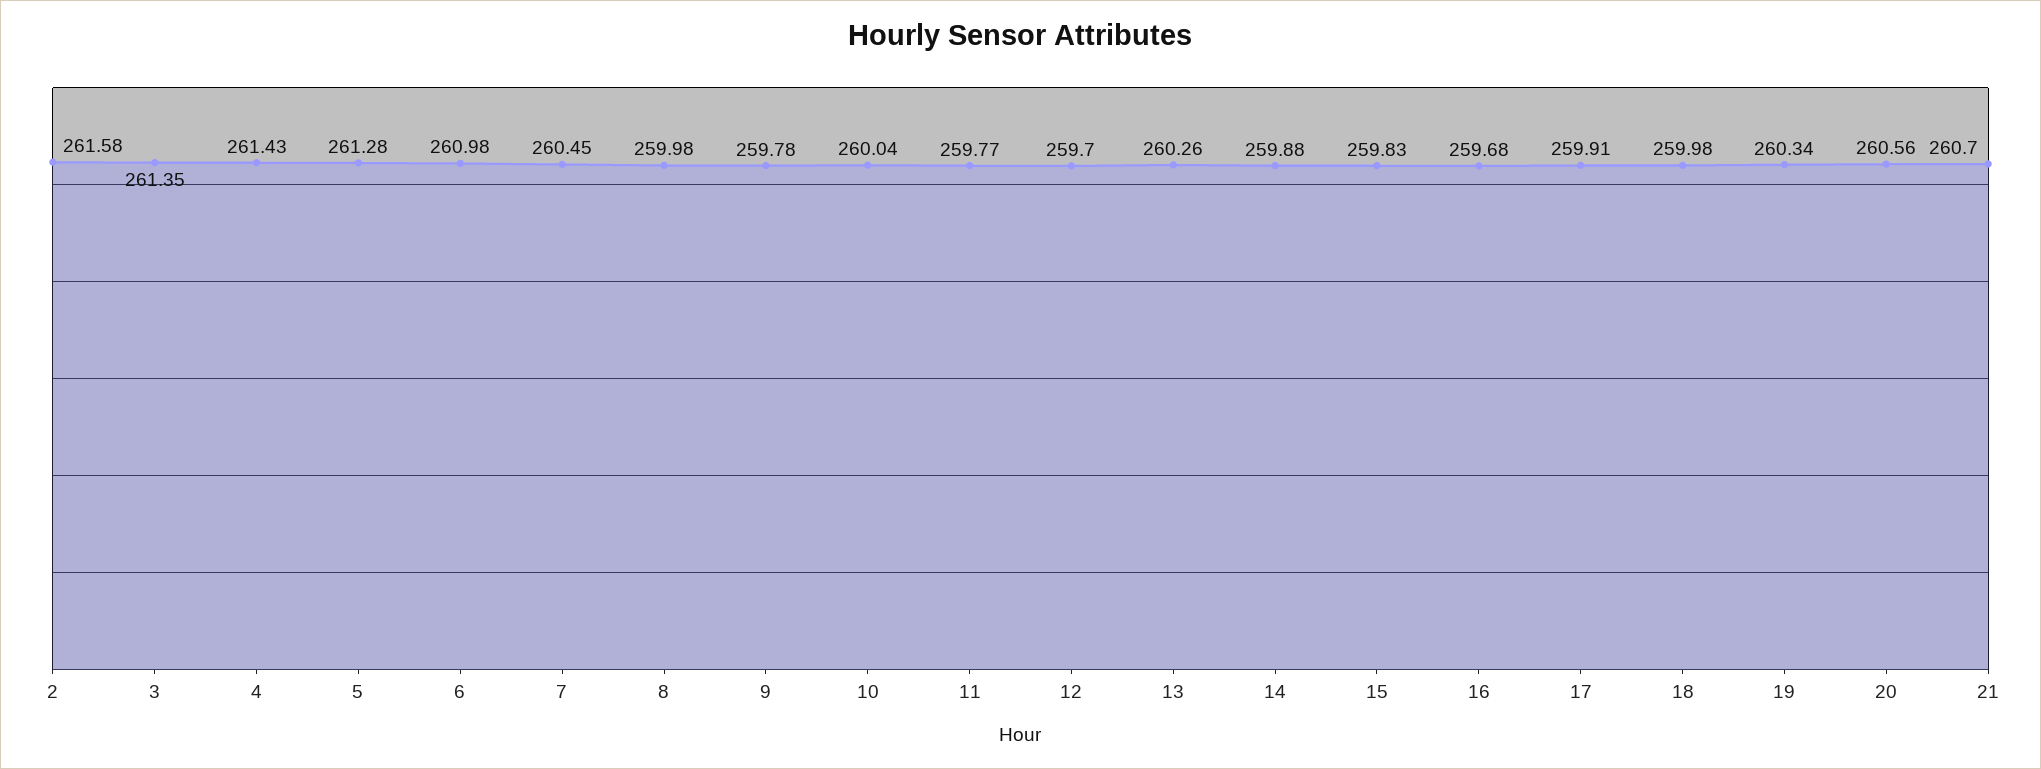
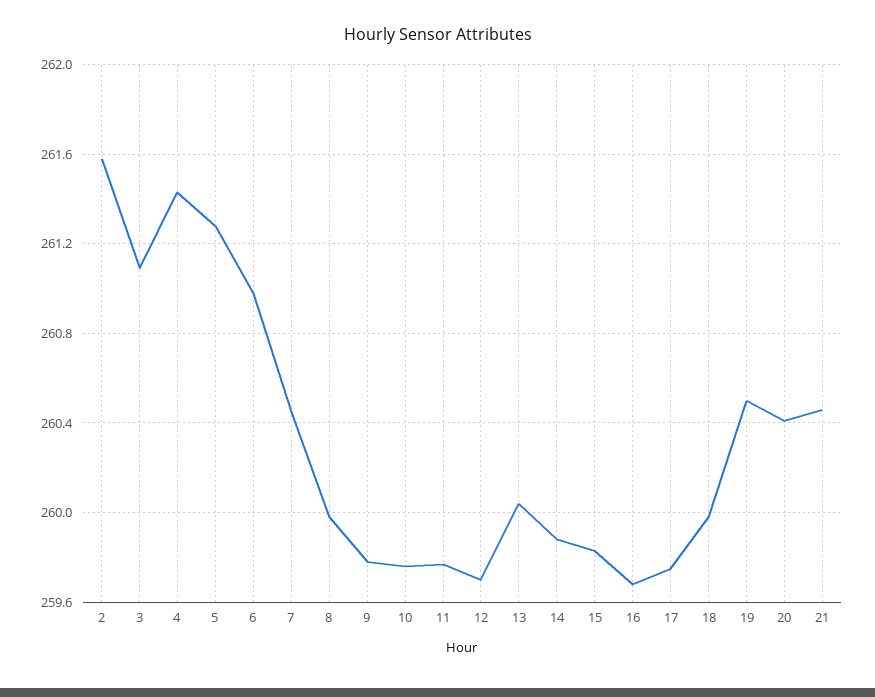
  {
    "2": 261.58,
-   "3": 261.35,
+   "3": 261.1,
    "4": 261.43,
    "5": 261.28,
    "6": 260.98,
    "7": 260.45,
    "8": 259.98,
    "9": 259.78,
-   "10": 260.04,
+   "10": 259.75,
    "11": 259.77,
    "12": 259.7,
-   "13": 260.26,
+   "13": 260.05,
    "14": 259.88,
    "15": 259.83,
    "16": 259.68,
-   "17": 259.91,
+   "17": 259.75,
    "18": 259.98,
-   "19": 260.34,
+   "19": 260.5,
-   "20": 260.56,
+   "20": 260.4,
-   "21": 260.7
+   "21": 260.45
  }

